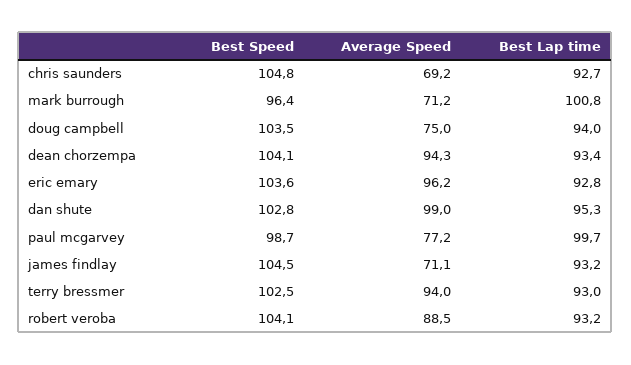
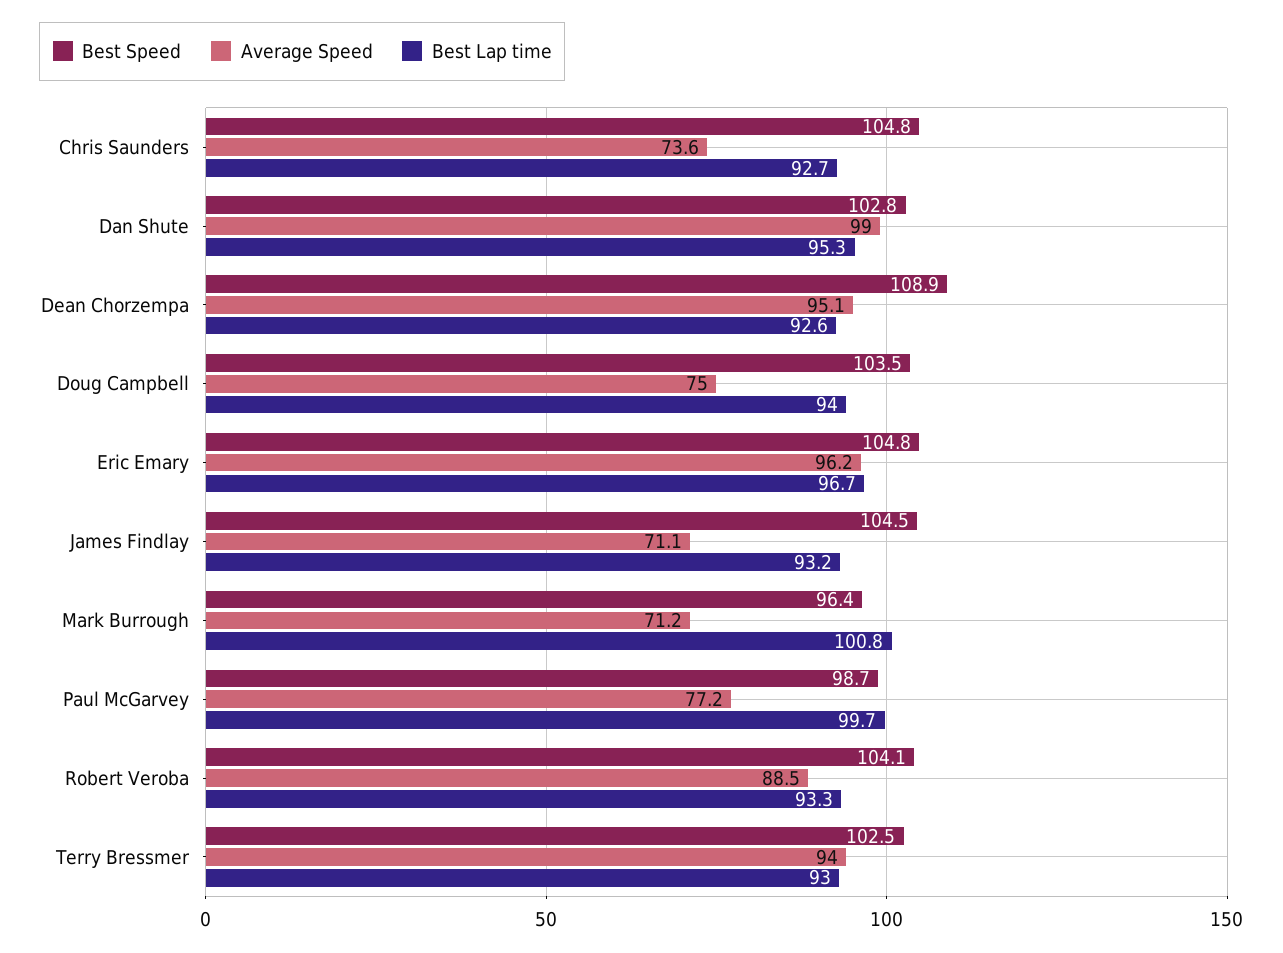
  {
    "Best Speed": {
      "chris saunders": 104.8,
      "mark burrough": 96.4,
      "doug campbell": 103.5,
-     "dean chorzempa": 104.1,
+     "dean chorzempa": 108.9,
-     "eric emary": 103.6,
+     "eric emary": 104.8,
      "dan shute": 102.8,
      "paul mcgarvey": 98.7,
      "james findlay": 104.5,
      "terry bressmer": 102.5,
      "robert veroba": 104.1
    },
    "Average Speed": {
-     "chris saunders": 69.2,
+     "chris saunders": 73.6,
      "mark burrough": 71.2,
      "doug campbell": 75,
-     "dean chorzempa": 94.3,
+     "dean chorzempa": 95.1,
      "eric emary": 96.2,
      "dan shute": 99,
      "paul mcgarvey": 77.2,
      "james findlay": 71.1,
      "terry bressmer": 94,
      "robert veroba": 88.5
    },
    "Best Lap time": {
      "chris saunders": 92.7,
      "mark burrough": 100.8,
      "doug campbell": 94,
-     "dean chorzempa": 93.4,
+     "dean chorzempa": 92.6,
-     "eric emary": 92.8,
+     "eric emary": 96.7,
      "dan shute": 95.3,
      "paul mcgarvey": 99.7,
      "james findlay": 93.2,
      "terry bressmer": 93,
-     "robert veroba": 93.2
+     "robert veroba": 93.3
    }
  }

